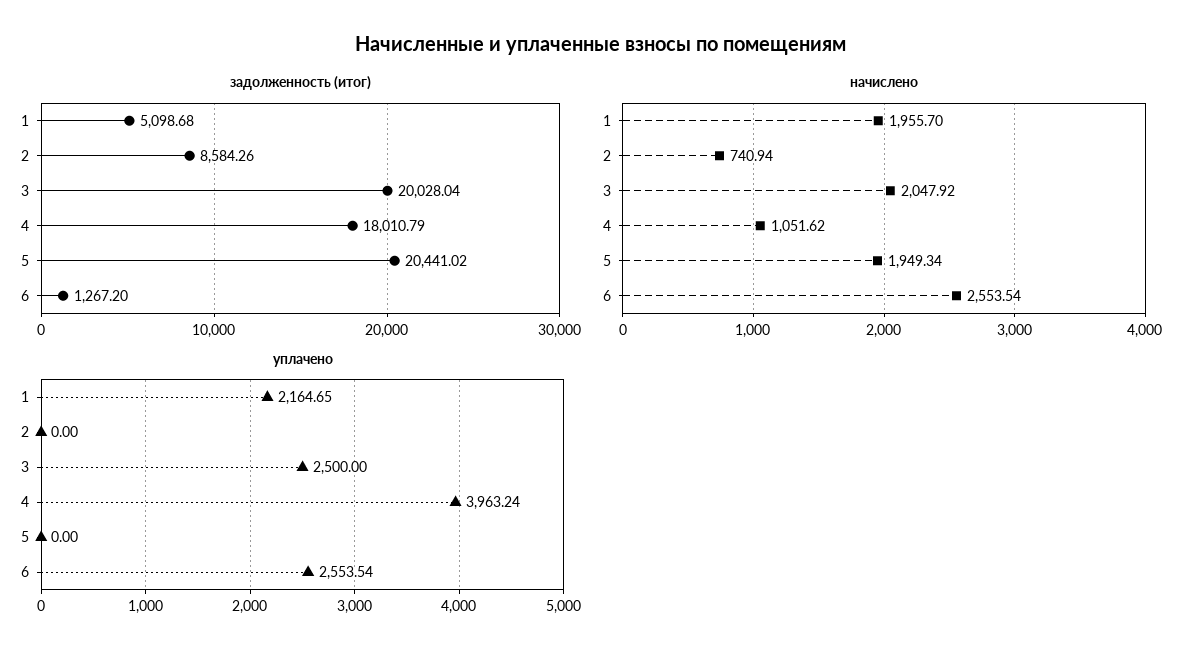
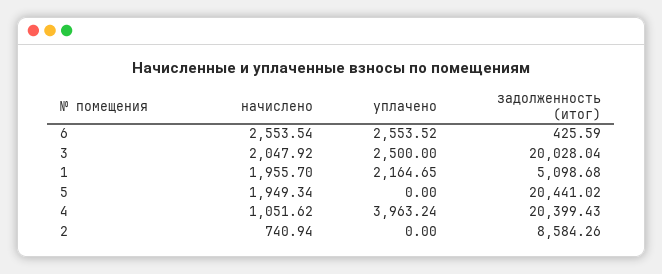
  {
    "задолженность (итог)": {
      "1": 5098.68,
      "2": 8584.26,
      "3": 20028.04,
-     "4": 18010.79,
+     "4": 20399.43,
      "5": 20441.02,
-     "6": 1267.2
+     "6": 425.59
    },
    "начислено": {
      "1": 1955.7,
      "2": 740.94,
      "3": 2047.92,
      "4": 1051.62,
      "5": 1949.34,
      "6": 2553.54
    },
    "уплачено": {
      "1": 2164.65,
      "2": 0,
      "3": 2500,
      "4": 3963.24,
      "5": 0,
-     "6": 2553.54
+     "6": 2553.52
    }
  }

